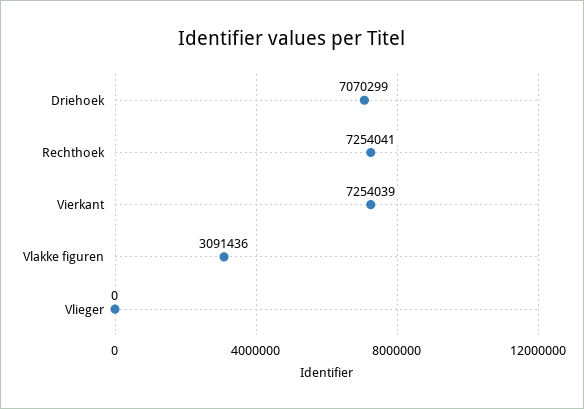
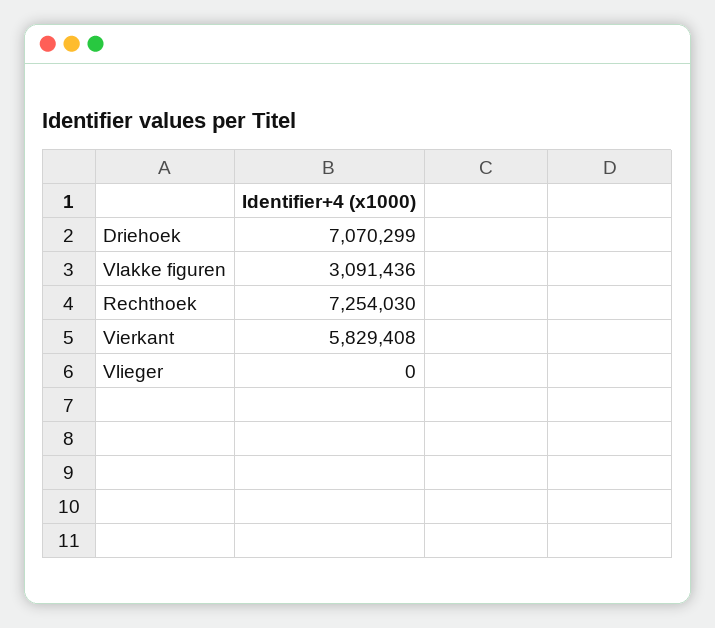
  {
    "Driehoek": 7070299,
-   "Rechthoek": 7254041,
+   "Rechthoek": 7254030,
-   "Vierkant": 7254039,
+   "Vierkant": 5829408,
    "Vlakke figuren": 3091436,
    "Vlieger": 0
  }

